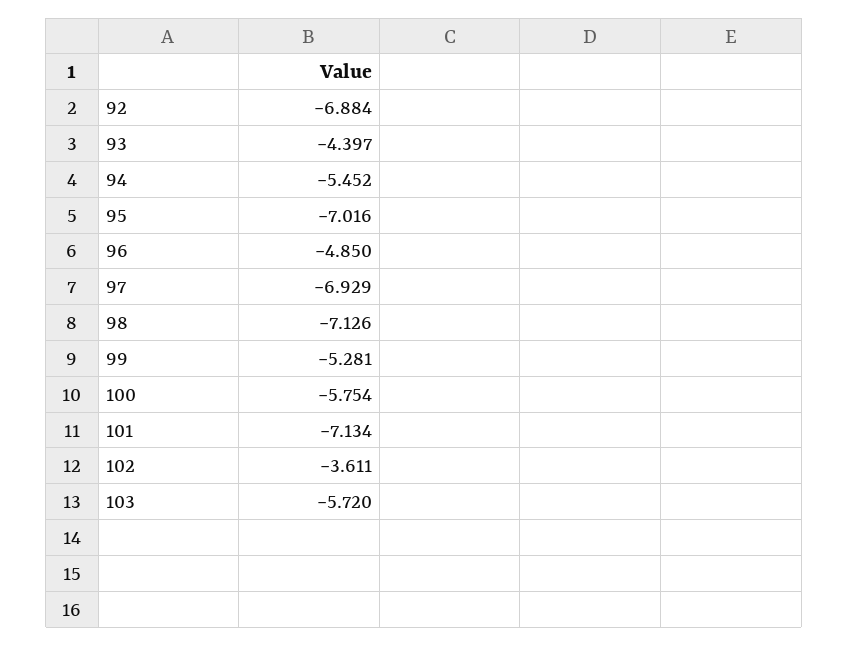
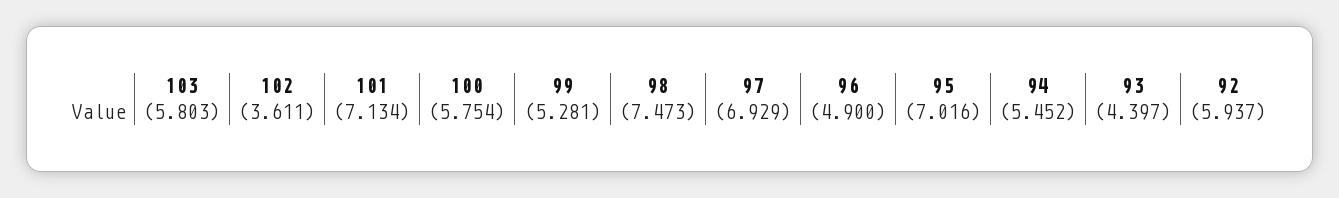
  {
-   "92": -6.884,
+   "92": -5.937,
    "93": -4.397,
    "94": -5.452,
    "95": -7.016,
-   "96": -4.85,
+   "96": -4.9,
    "97": -6.929,
-   "98": -7.126,
+   "98": -7.473,
    "99": -5.281,
    "100": -5.754,
    "101": -7.134,
    "102": -3.611,
-   "103": -5.72
+   "103": -5.803
  }

